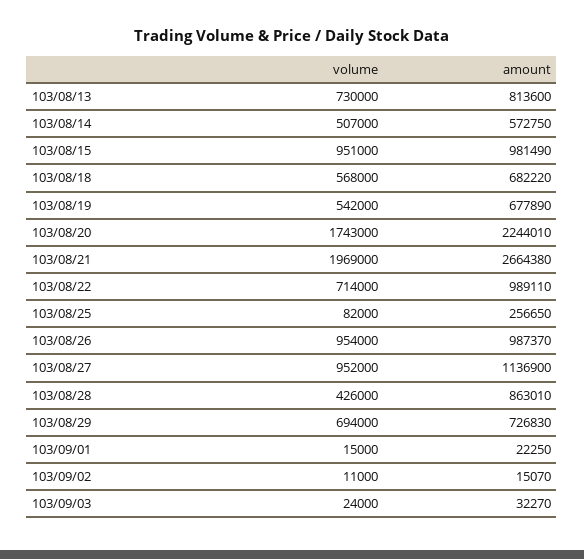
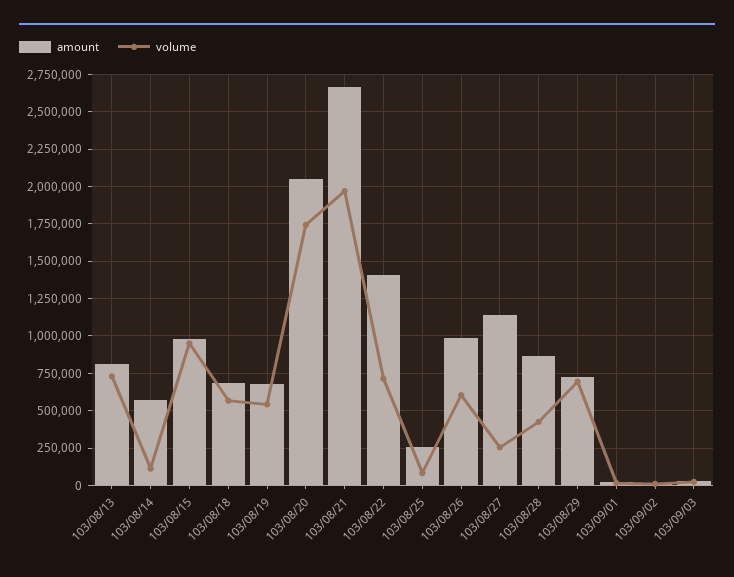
  {
    "volume": {
      "103/08/13": 730000,
-     "103/08/14": 507000,
+     "103/08/14": 100000,
      "103/08/15": 951000,
      "103/08/18": 568000,
      "103/08/19": 542000,
      "103/08/20": 1743000,
      "103/08/21": 1969000,
      "103/08/22": 714000,
      "103/08/25": 82000,
-     "103/08/26": 954000,
+     "103/08/26": 600000,
-     "103/08/27": 952000,
+     "103/08/27": 250000,
      "103/08/28": 426000,
      "103/08/29": 694000,
      "103/09/01": 15000,
      "103/09/02": 11000,
      "103/09/03": 24000
    },
    "amount": {
      "103/08/13": 813600,
      "103/08/14": 572750,
      "103/08/15": 981490,
      "103/08/18": 682220,
      "103/08/19": 677890,
-     "103/08/20": 2244010,
+     "103/08/20": 2050000,
      "103/08/21": 2664380,
-     "103/08/22": 989110,
+     "103/08/22": 1400000,
      "103/08/25": 256650,
      "103/08/26": 987370,
      "103/08/27": 1136900,
      "103/08/28": 863010,
      "103/08/29": 726830,
      "103/09/01": 22250,
      "103/09/02": 15070,
      "103/09/03": 32270
    }
  }

